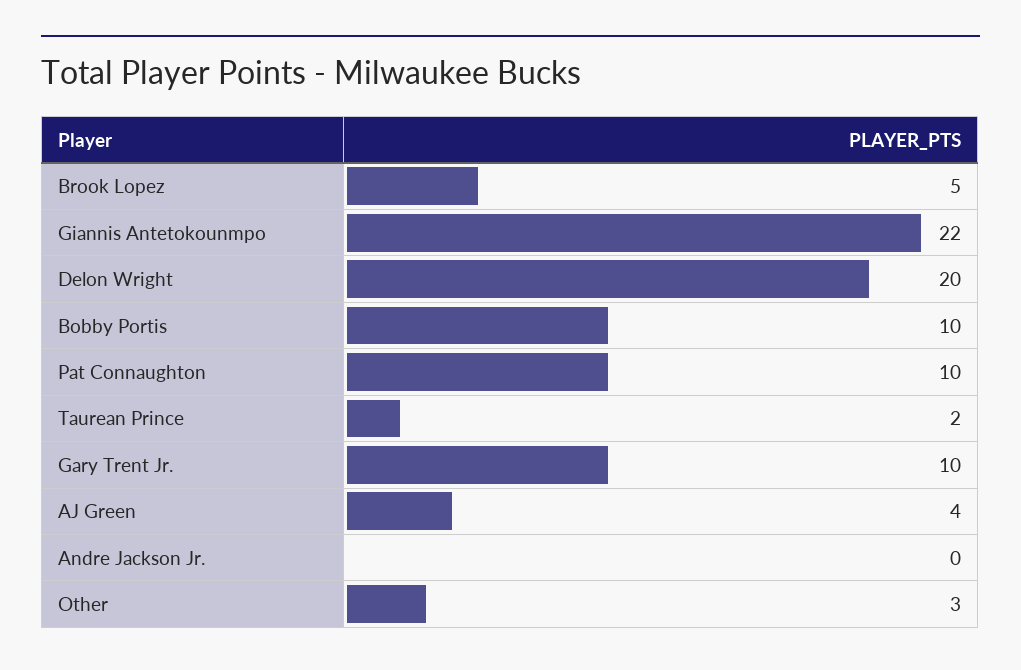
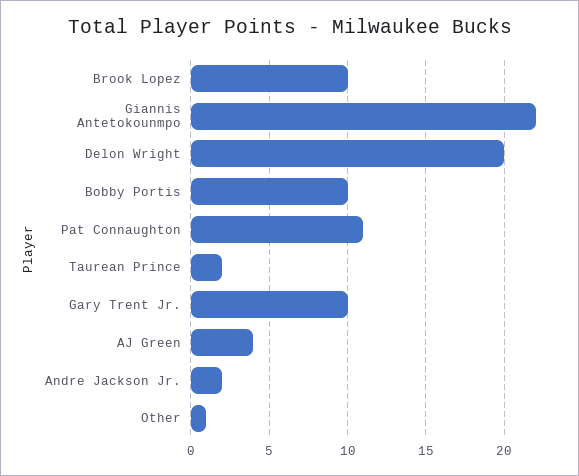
  {
-   "Brook Lopez": 5,
+   "Brook Lopez": 10,
    "Giannis Antetokounmpo": 22,
    "Delon Wright": 20,
    "Bobby Portis": 10,
-   "Pat Connaughton": 10,
+   "Pat Connaughton": 11,
    "Taurean Prince": 2,
    "Gary Trent Jr.": 10,
    "AJ Green": 4,
-   "Andre Jackson Jr.": 0,
+   "Andre Jackson Jr.": 2,
-   "Other": 3
+   "Other": 1
  }

